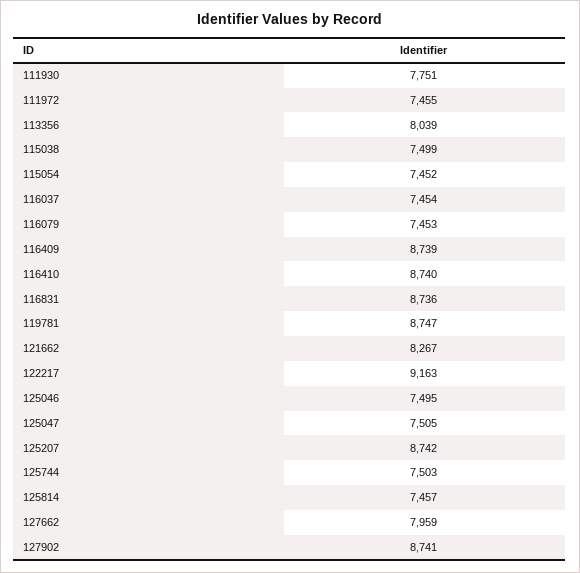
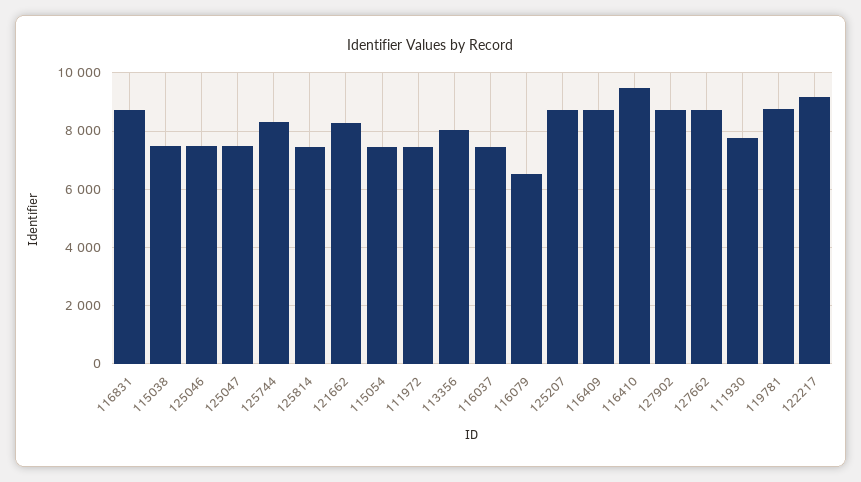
  {
    "111930": 7751,
    "111972": 7455,
    "113356": 8039,
    "115038": 7499,
    "115054": 7452,
    "116037": 7454,
-   "116079": 7453,
+   "116079": 6500,
    "116409": 8739,
-   "116410": 8740,
+   "116410": 9500,
    "116831": 8736,
    "119781": 8747,
    "121662": 8267,
    "122217": 9163,
    "125046": 7495,
    "125047": 7505,
    "125207": 8742,
-   "125744": 7503,
+   "125744": 8250,
    "125814": 7457,
-   "127662": 7959,
+   "127662": 8750,
    "127902": 8741
  }

